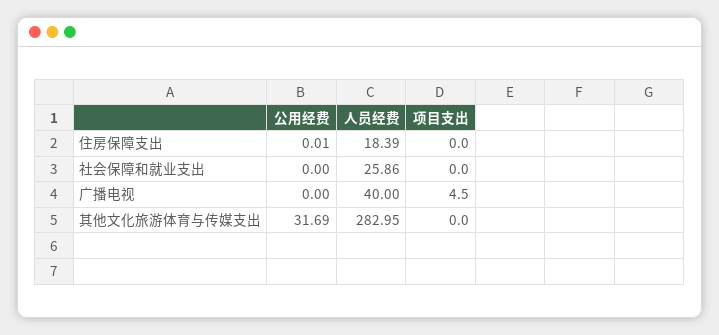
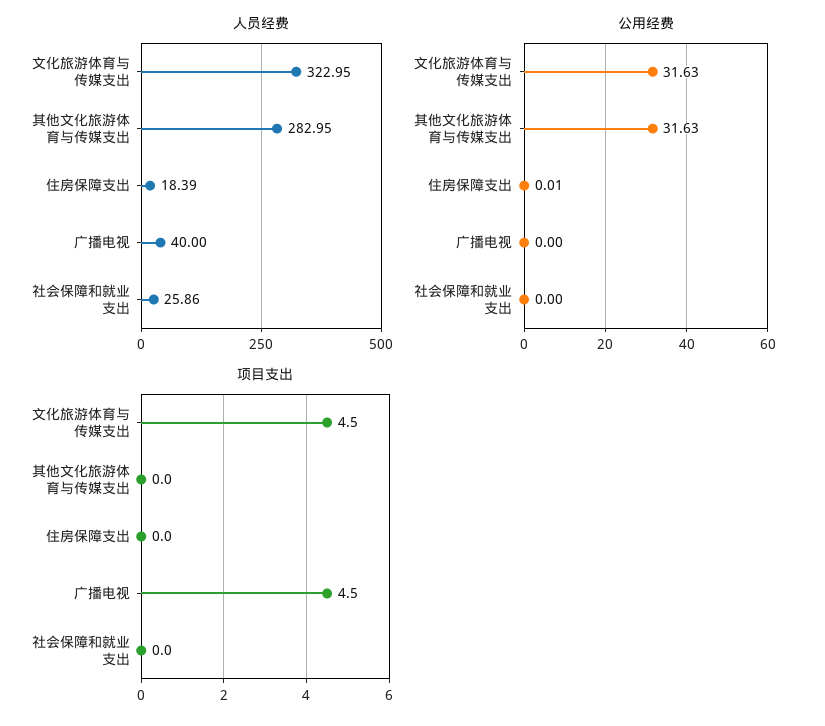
  {
    "公用经费": {
      "住房保障支出": 0.01,
      "社会保障和就业支出": 0,
      "广播电视": 0,
-     "其他文化旅游体育与传媒支出": 31.69
+     "其他文化旅游体育与传媒支出": 31.63,
+     "文化旅游体育与传媒支出": 31.63
    },
    "人员经费": {
      "住房保障支出": 18.39,
      "社会保障和就业支出": 25.86,
      "广播电视": 40,
-     "其他文化旅游体育与传媒支出": 282.95
+     "其他文化旅游体育与传媒支出": 282.95,
+     "文化旅游体育与传媒支出": 322.95
    },
    "项目支出": {
      "住房保障支出": 0,
      "社会保障和就业支出": 0,
      "广播电视": 4.5,
-     "其他文化旅游体育与传媒支出": 0
+     "其他文化旅游体育与传媒支出": 0,
+     "文化旅游体育与传媒支出": 4.5
    }
  }

